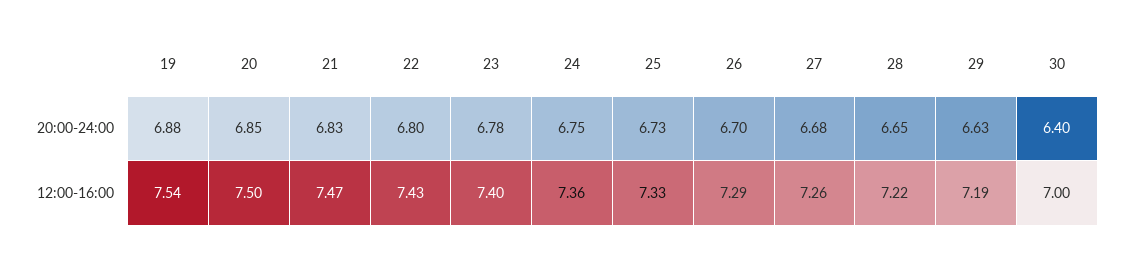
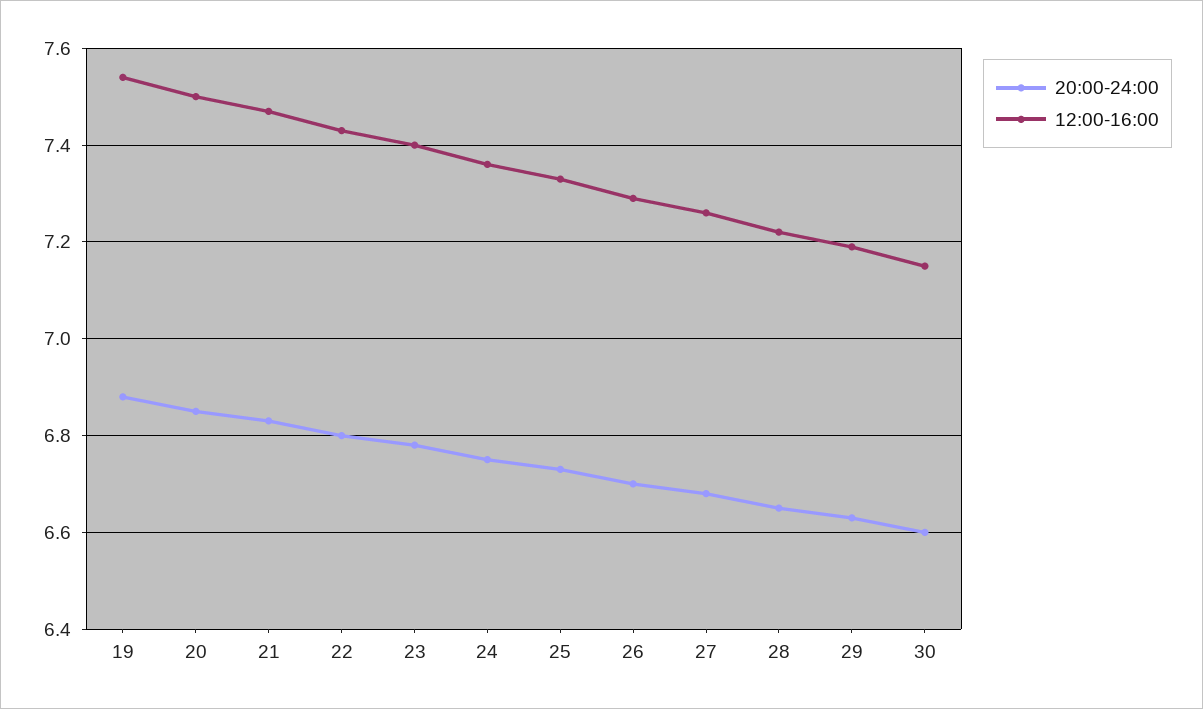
  {
    "20:00-24:00": {
      "19": 6.88,
      "20": 6.85,
      "21": 6.83,
      "22": 6.8,
      "23": 6.78,
      "24": 6.75,
      "25": 6.73,
      "26": 6.7,
      "27": 6.68,
      "28": 6.65,
      "29": 6.63,
-     "30": 6.4
+     "30": 6.6
    },
    "12:00-16:00": {
      "19": 7.54,
      "20": 7.5,
      "21": 7.47,
      "22": 7.43,
      "23": 7.4,
      "24": 7.36,
      "25": 7.33,
      "26": 7.29,
      "27": 7.26,
      "28": 7.22,
      "29": 7.19,
-     "30": 7
+     "30": 7.15
    }
  }

